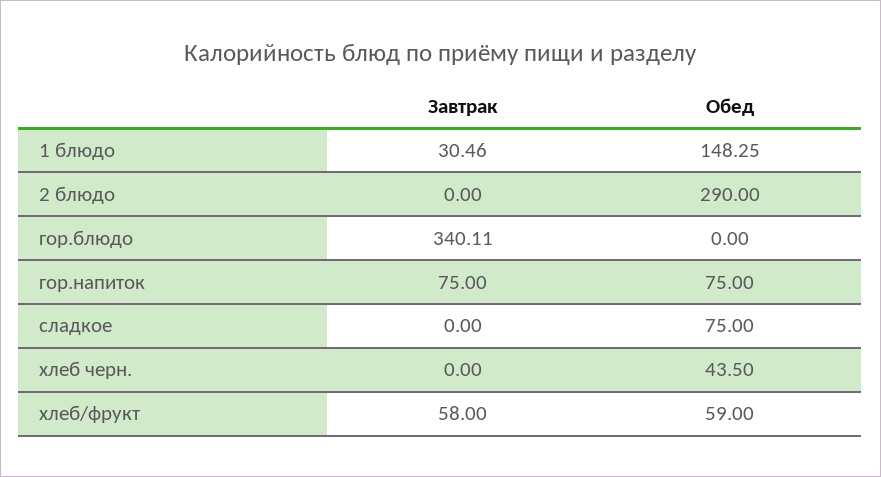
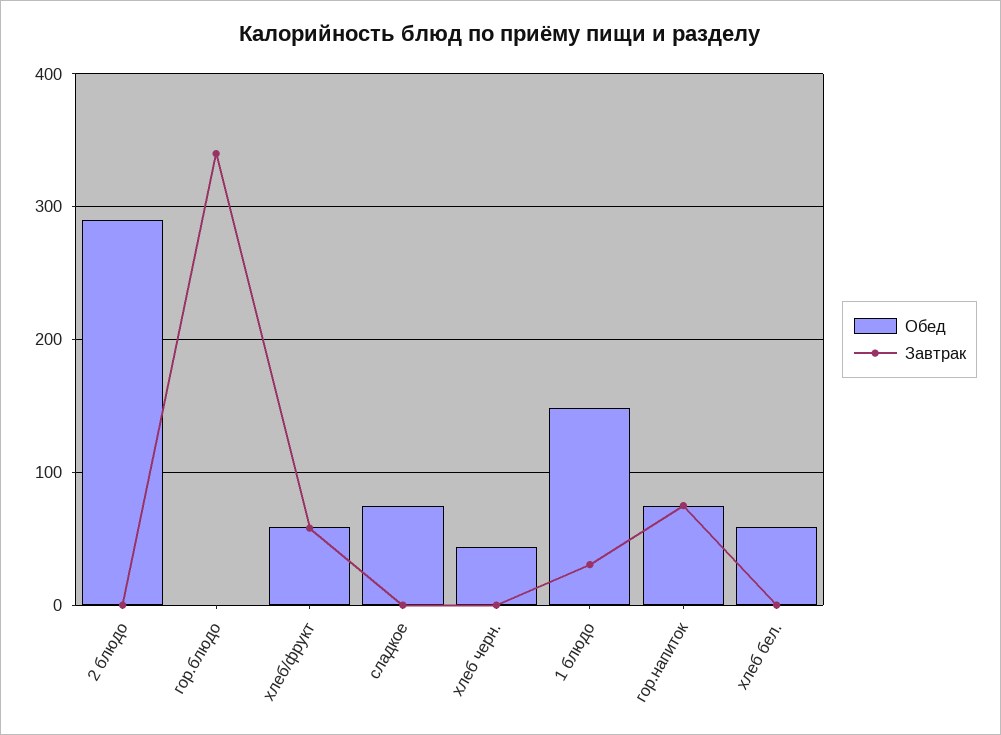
  {
    "Завтрак": {
      "1 блюдо": 30.46,
      "2 блюдо": 0,
      "гор.блюдо": 340.11,
      "гор.напиток": 75,
      "сладкое": 0,
      "хлеб черн.": 0,
-     "хлеб/фрукт": 58
+     "хлеб/фрукт": 58,
+     "хлеб бел.": 0
    },
    "Обед": {
      "1 блюдо": 148.25,
      "2 блюдо": 290,
      "гор.блюдо": 0,
      "гор.напиток": 75,
      "сладкое": 75,
      "хлеб черн.": 43.5,
-     "хлеб/фрукт": 59
+     "хлеб/фрукт": 59,
+     "хлеб бел.": 60
    }
  }

